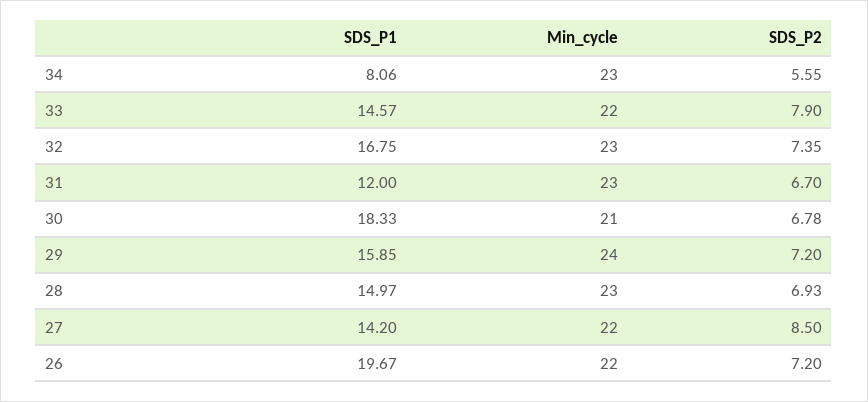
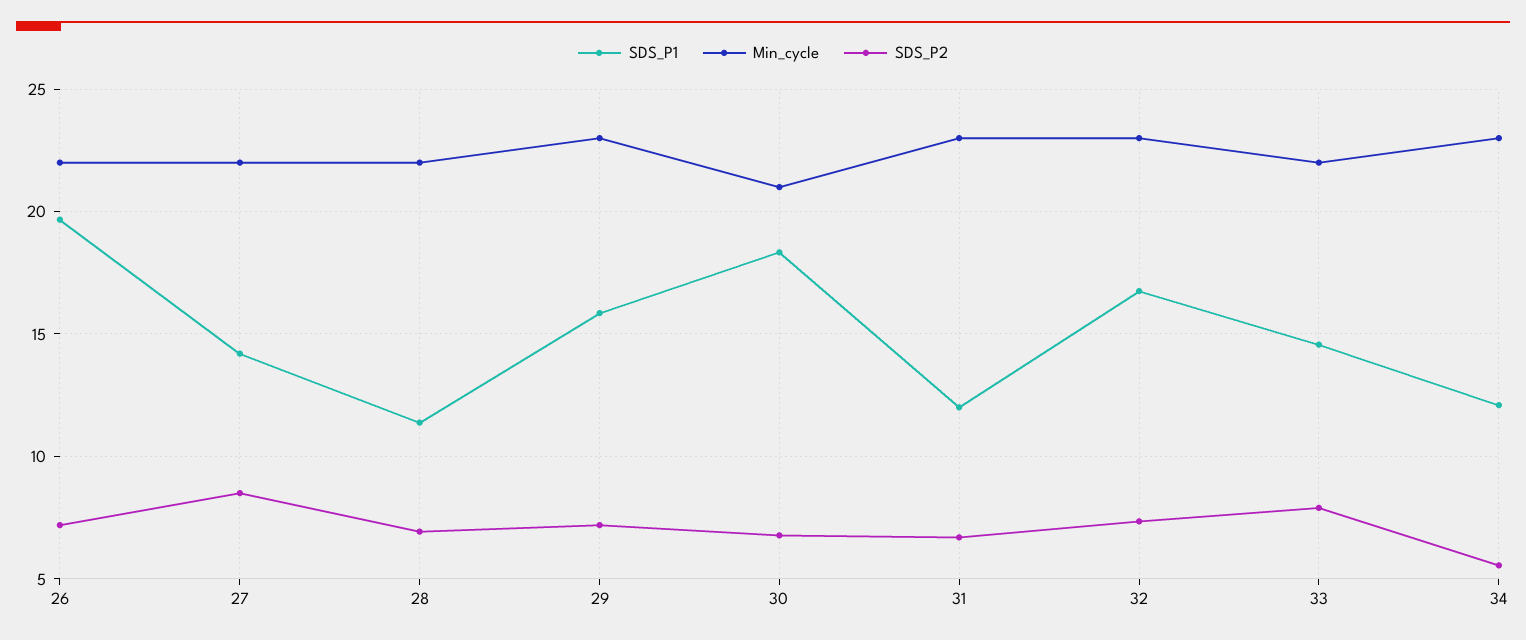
  {
    "SDS_P1": {
-     "34": 8.06,
+     "34": 12,
      "33": 14.57,
      "32": 16.75,
      "31": 12,
      "30": 18.33,
      "29": 15.85,
-     "28": 14.97,
+     "28": 11.5,
      "27": 14.2,
      "26": 19.67
    },
    "Min_cycle": {
      "34": 23,
      "33": 22,
      "32": 23,
      "31": 23,
      "30": 21,
-     "29": 24,
+     "29": 23,
-     "28": 23,
+     "28": 22,
      "27": 22,
      "26": 22
    },
    "SDS_P2": {
      "34": 5.55,
      "33": 7.9,
      "32": 7.35,
      "31": 6.7,
      "30": 6.78,
      "29": 7.2,
      "28": 6.93,
      "27": 8.5,
      "26": 7.2
    }
  }

